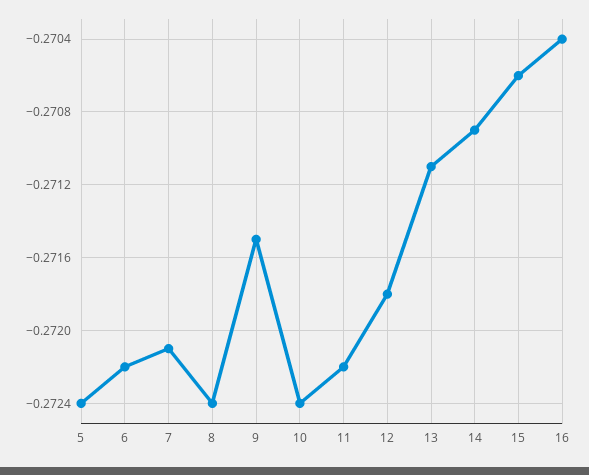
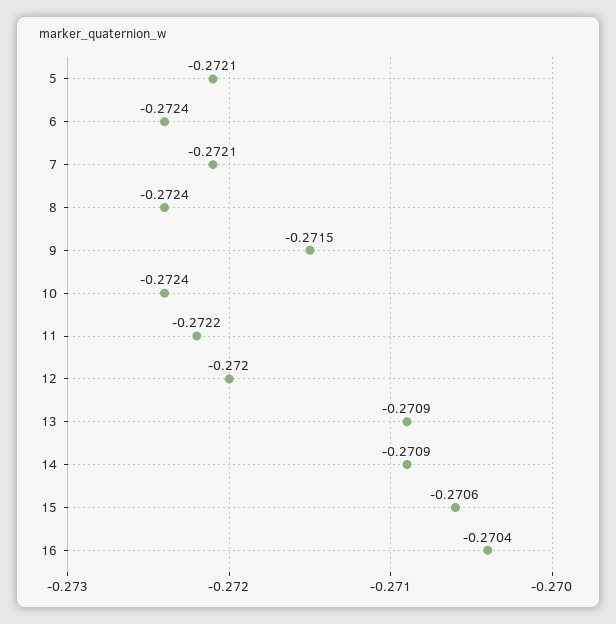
  {
-   "5": -0.2724,
+   "5": -0.2721,
-   "6": -0.2722,
+   "6": -0.2724,
    "7": -0.2721,
    "8": -0.2724,
    "9": -0.2715,
    "10": -0.2724,
    "11": -0.2722,
-   "12": -0.2718,
+   "12": -0.272,
-   "13": -0.2711,
+   "13": -0.2709,
    "14": -0.2709,
    "15": -0.2706,
    "16": -0.2704
  }

